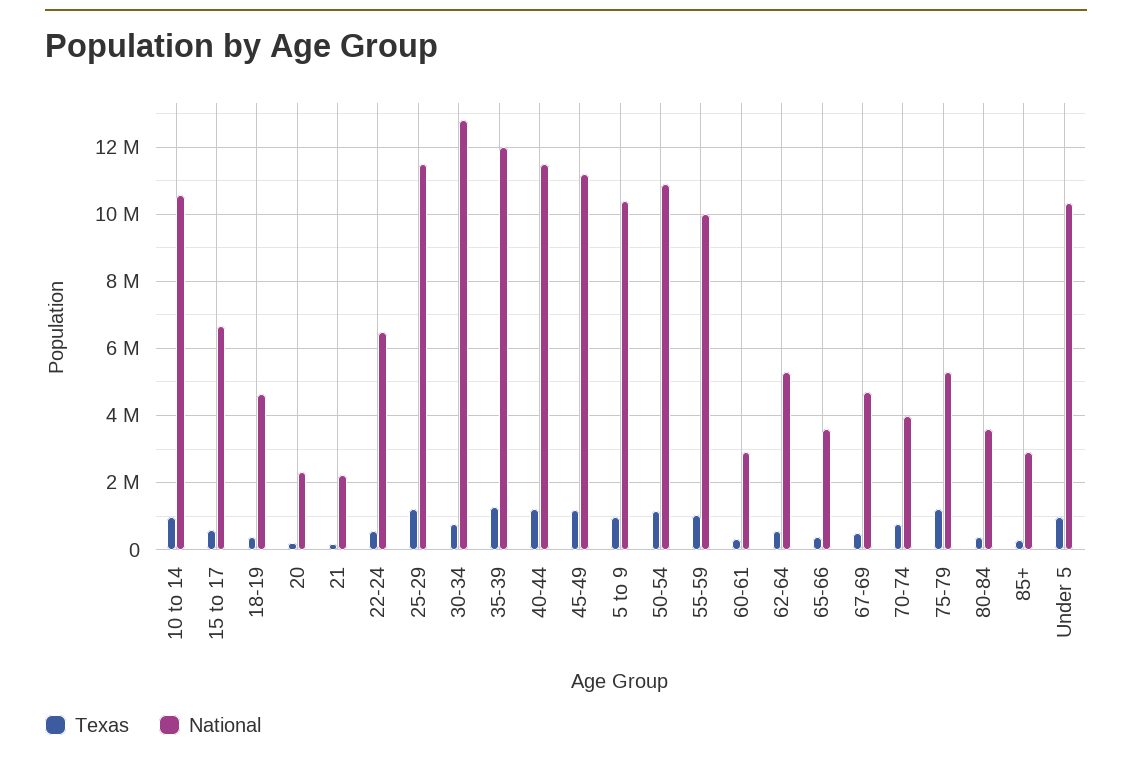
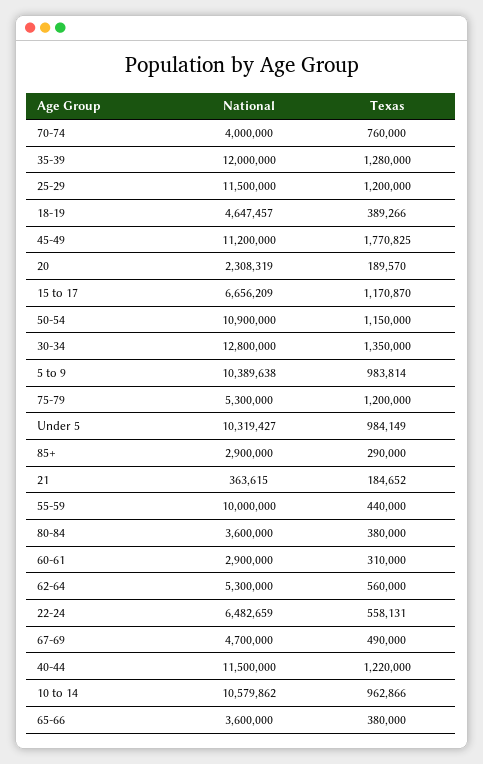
  {
    "Texas": {
      "10 to 14": 962866,
-     "15 to 17": 600000,
+     "15 to 17": 1170870,
      "18-19": 389266,
      "20": 189570,
      "21": 184652,
      "22-24": 558131,
      "25-29": 1200000,
-     "30-34": 800000,
+     "30-34": 1350000,
      "35-39": 1280000,
      "40-44": 1220000,
-     "45-49": 1200000,
+     "45-49": 1770825,
      "5 to 9": 983814,
      "50-54": 1150000,
-     "55-59": 1000000,
+     "55-59": 440000,
      "60-61": 310000,
      "62-64": 560000,
      "65-66": 380000,
      "67-69": 490000,
      "70-74": 760000,
      "75-79": 1200000,
      "80-84": 380000,
      "85+": 290000,
      "Under 5": 984149
    },
    "National": {
      "10 to 14": 10579862,
      "15 to 17": 6656209,
      "18-19": 4647457,
      "20": 2308319,
-     "21": 2200000,
+     "21": 363615,
      "22-24": 6482659,
      "25-29": 11500000,
      "30-34": 12800000,
      "35-39": 12000000,
      "40-44": 11500000,
      "45-49": 11200000,
      "5 to 9": 10389638,
      "50-54": 10900000,
      "55-59": 10000000,
      "60-61": 2900000,
      "62-64": 5300000,
      "65-66": 3600000,
      "67-69": 4700000,
      "70-74": 4000000,
      "75-79": 5300000,
      "80-84": 3600000,
      "85+": 2900000,
      "Under 5": 10319427
    }
  }

